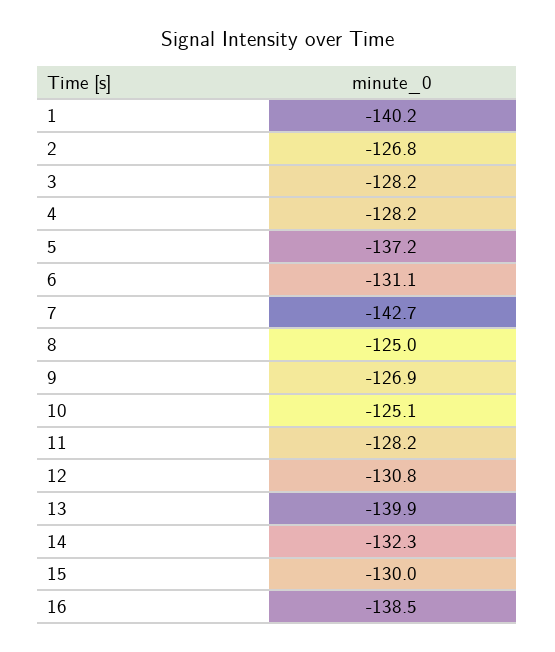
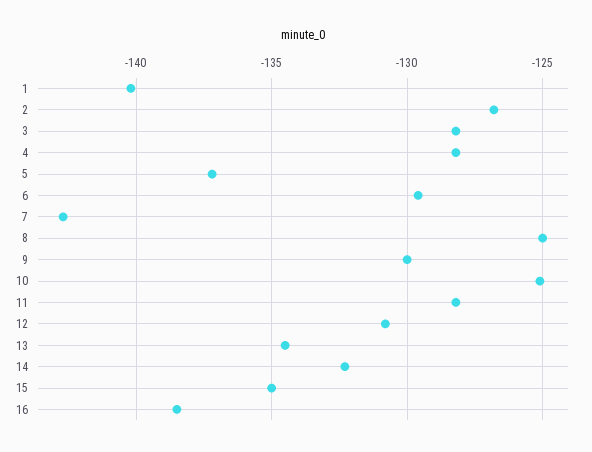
  {
    "1": -140.2,
    "2": -126.8,
    "3": -128.2,
    "4": -128.2,
    "5": -137.2,
-   "6": -131.1,
+   "6": -129.5,
    "7": -142.7,
    "8": -125,
-   "9": -126.9,
+   "9": -130,
    "10": -125.1,
    "11": -128.2,
    "12": -130.8,
-   "13": -139.9,
+   "13": -134.5,
    "14": -132.3,
-   "15": -130,
+   "15": -135,
    "16": -138.5
  }

